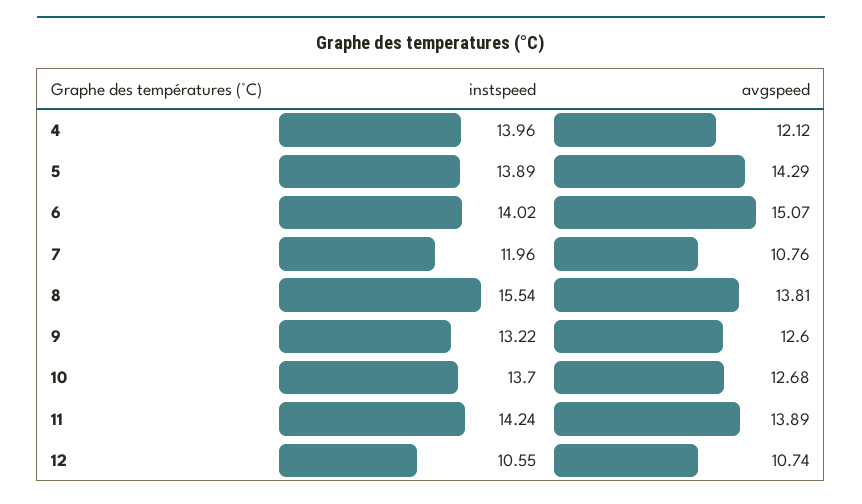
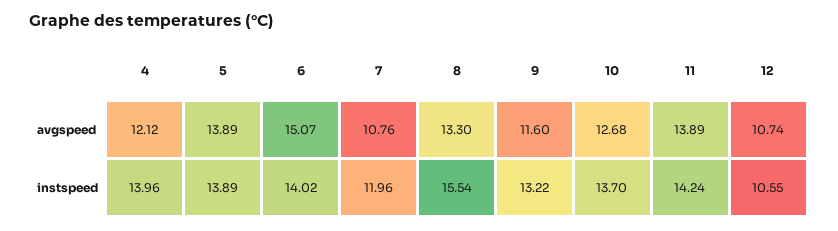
  {
    "instspeed": {
      "4": 13.96,
      "5": 13.89,
      "6": 14.02,
      "7": 11.96,
      "8": 15.54,
      "9": 13.22,
      "10": 13.7,
      "11": 14.24,
      "12": 10.55
    },
    "avgspeed": {
      "4": 12.12,
-     "5": 14.29,
+     "5": 13.89,
      "6": 15.07,
      "7": 10.76,
-     "8": 13.81,
+     "8": 13.3,
-     "9": 12.6,
+     "9": 11.6,
      "10": 12.68,
      "11": 13.89,
      "12": 10.74
    }
  }

